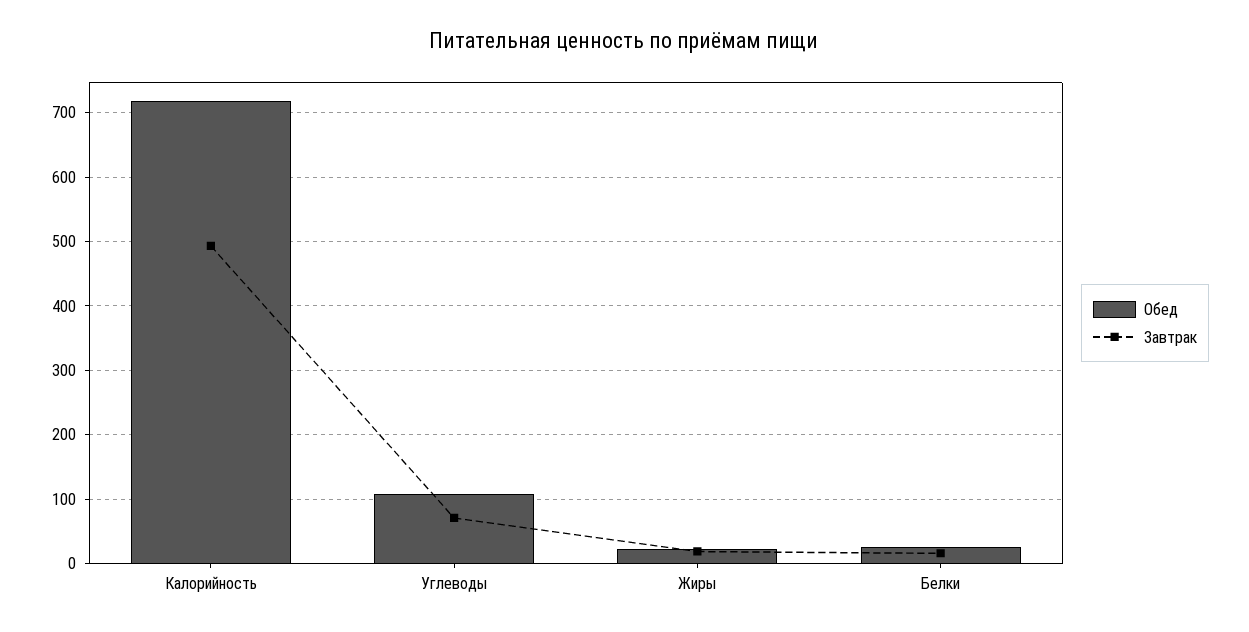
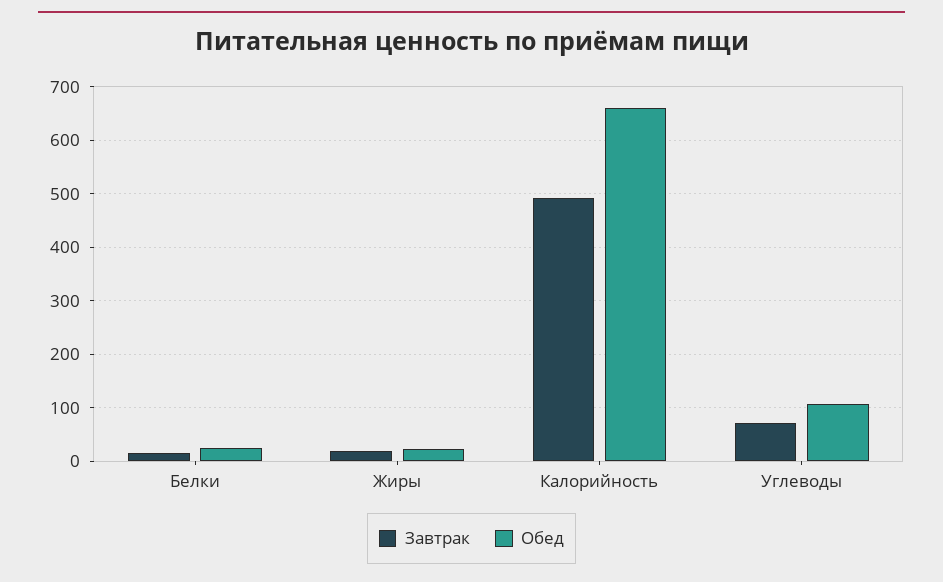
  {
    "Обед": {
-     "Калорийность": 720,
+     "Калорийность": 660,
      "Углеводы": 110,
      "Жиры": 20,
      "Белки": 30
    },
    "Завтрак": {
      "Калорийность": 490,
      "Углеводы": 70,
      "Жиры": 20,
      "Белки": 20
    }
  }

